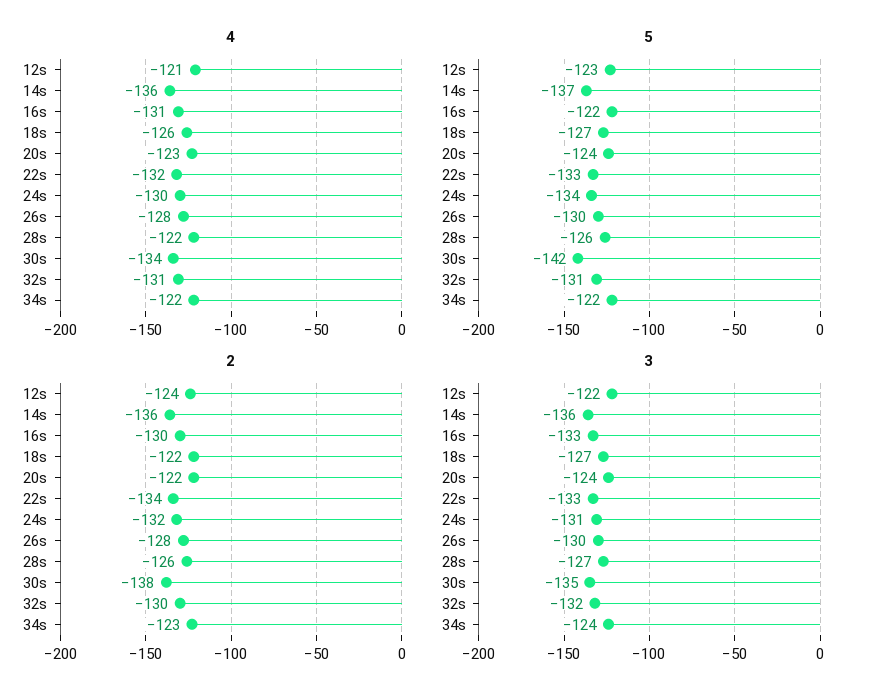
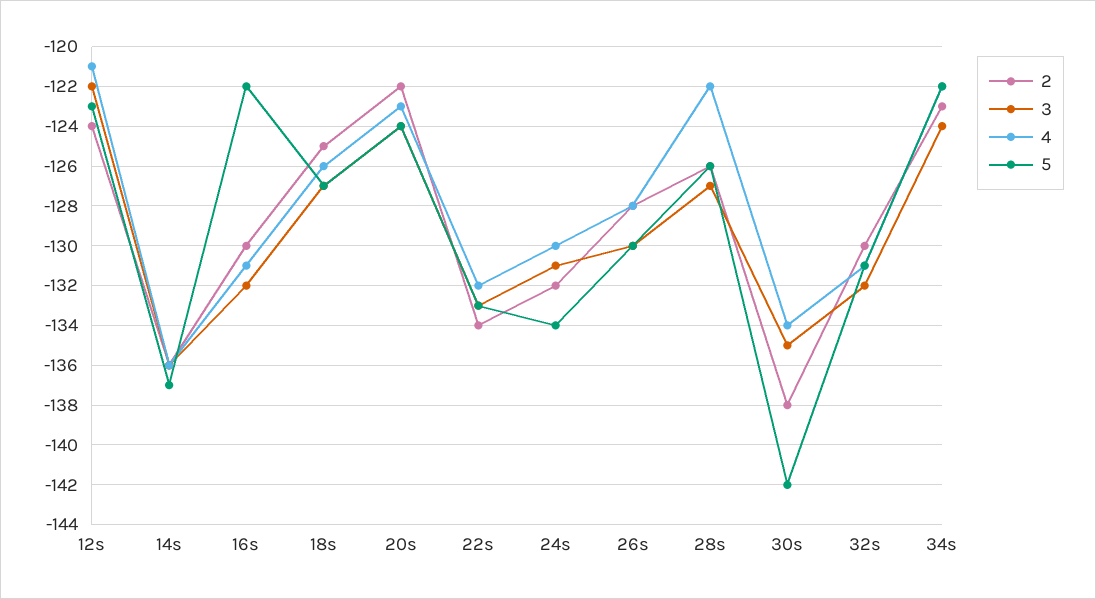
  {
    "4": {
      "12s": -121,
      "14s": -136,
      "16s": -131,
      "18s": -126,
      "20s": -123,
      "22s": -132,
      "24s": -130,
      "26s": -128,
      "28s": -122,
      "30s": -134,
      "32s": -131,
      "34s": -122
    },
    "5": {
      "12s": -123,
      "14s": -137,
      "16s": -122,
      "18s": -127,
      "20s": -124,
      "22s": -133,
      "24s": -134,
      "26s": -130,
      "28s": -126,
      "30s": -142,
      "32s": -131,
      "34s": -122
    },
    "2": {
      "12s": -124,
      "14s": -136,
      "16s": -130,
-     "18s": -122,
+     "18s": -125,
      "20s": -122,
      "22s": -134,
      "24s": -132,
      "26s": -128,
      "28s": -126,
      "30s": -138,
      "32s": -130,
      "34s": -123
    },
    "3": {
      "12s": -122,
      "14s": -136,
-     "16s": -133,
+     "16s": -132,
      "18s": -127,
      "20s": -124,
      "22s": -133,
      "24s": -131,
      "26s": -130,
      "28s": -127,
      "30s": -135,
      "32s": -132,
      "34s": -124
    }
  }

